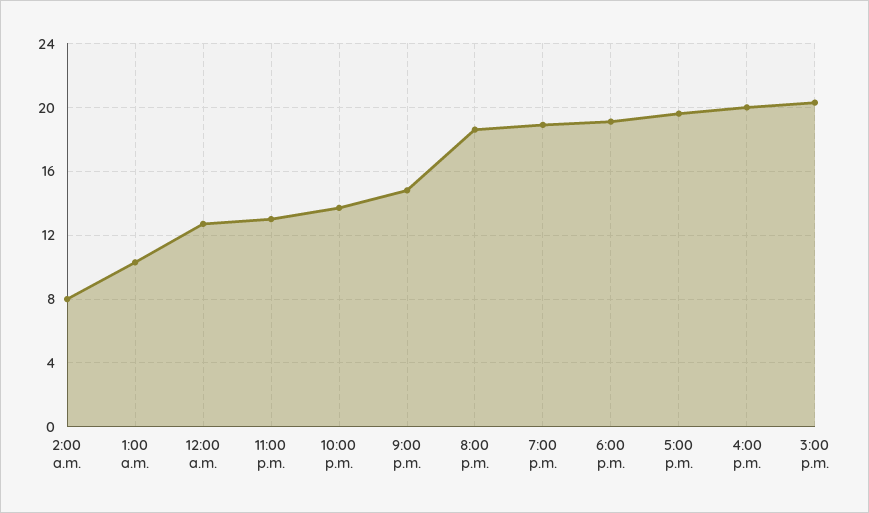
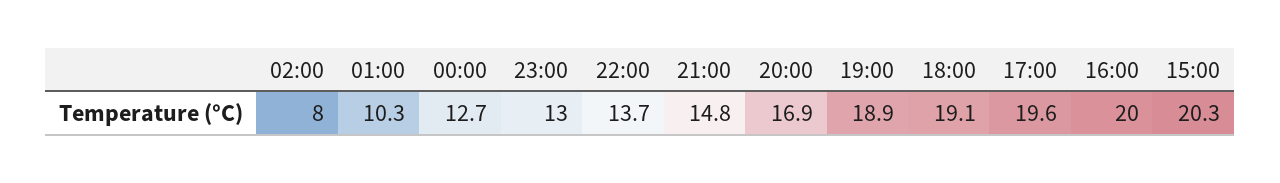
  {
    "2:00 a.m.": 8,
    "1:00 a.m.": 10.3,
    "12:00 a.m.": 12.7,
    "11:00 p.m.": 13,
    "10:00 p.m.": 13.7,
    "9:00 p.m.": 14.8,
-   "8:00 p.m.": 18.5,
+   "8:00 p.m.": 16.9,
    "7:00 p.m.": 18.9,
    "6:00 p.m.": 19.1,
    "5:00 p.m.": 19.6,
    "4:00 p.m.": 20,
    "3:00 p.m.": 20.3
  }

